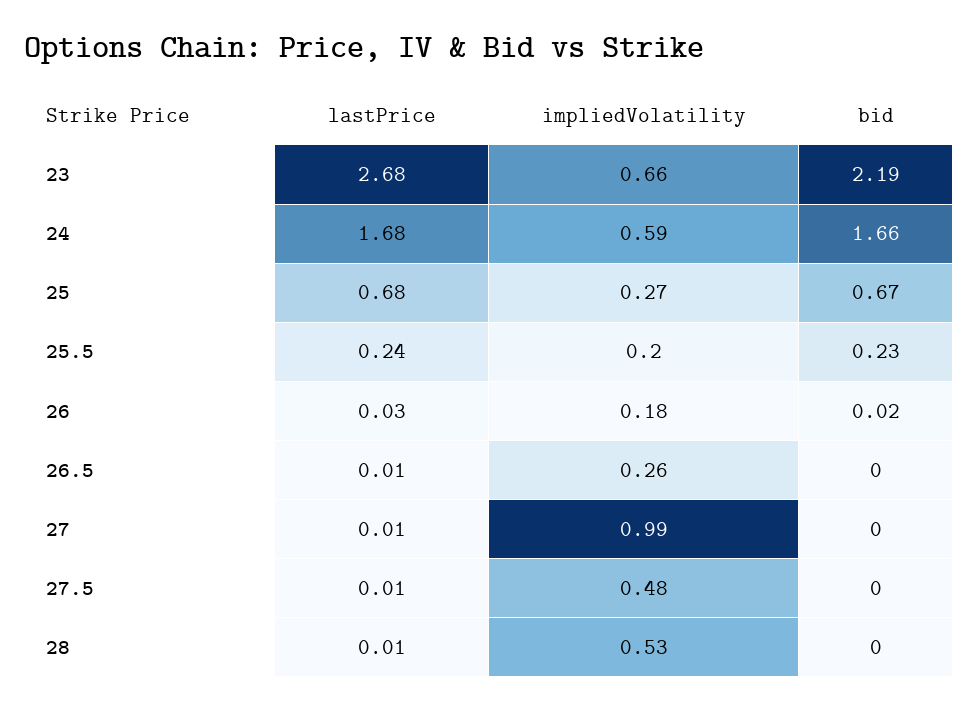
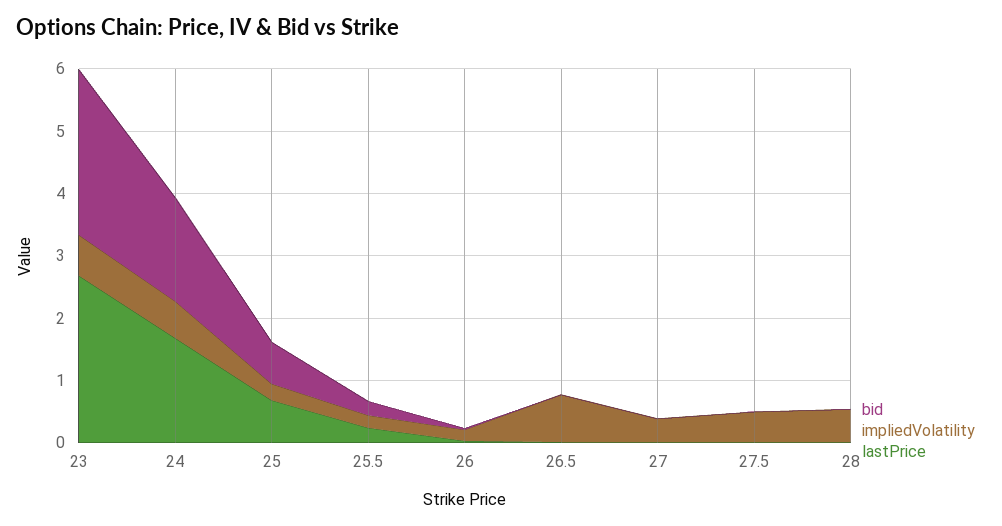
  {
    "lastPrice": {
      "23": 2.68,
      "24": 1.68,
      "25": 0.68,
      "25.5": 0.24,
      "26": 0.03,
      "26.5": 0.01,
      "27": 0.01,
      "27.5": 0.01,
      "28": 0.01
    },
    "impliedVolatility": {
      "23": 0.66,
      "24": 0.59,
      "25": 0.27,
      "25.5": 0.2,
      "26": 0.18,
-     "26.5": 0.26,
+     "26.5": 0.8,
-     "27": 0.99,
+     "27": 0.4,
      "27.5": 0.48,
      "28": 0.53
    },
    "bid": {
-     "23": 2.19,
+     "23": 2.6,
      "24": 1.66,
      "25": 0.67,
      "25.5": 0.23,
      "26": 0.02,
      "26.5": 0,
      "27": 0,
      "27.5": 0,
      "28": 0
    }
  }

